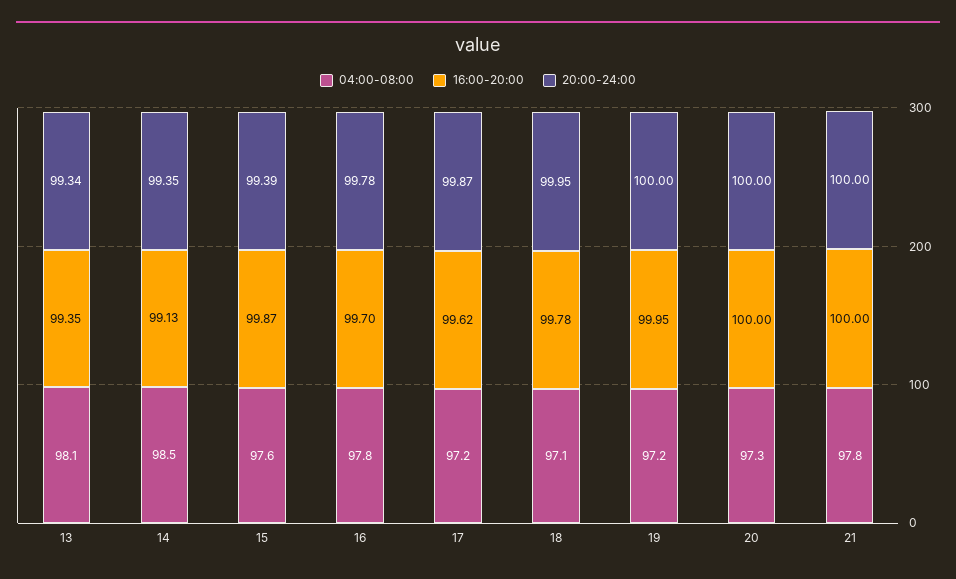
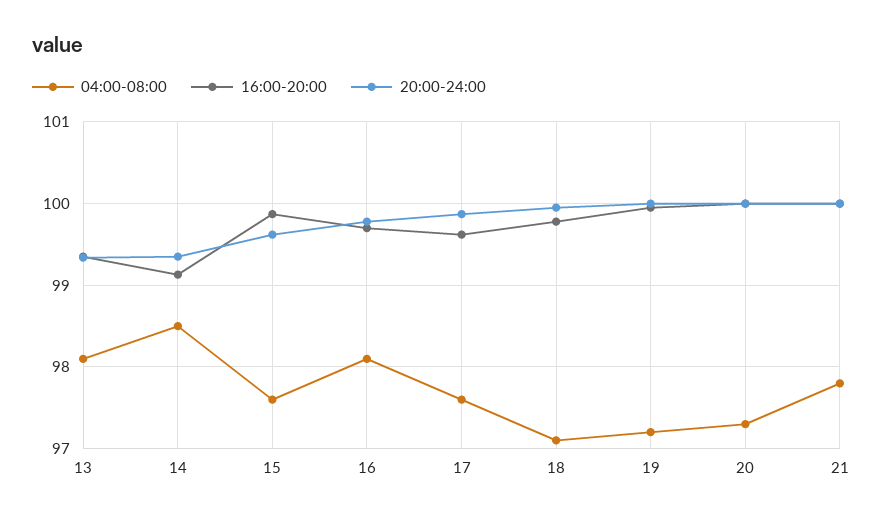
  {
    "04:00-08:00": {
      "13": 98.1,
      "14": 98.5,
      "15": 97.6,
-     "16": 97.8,
+     "16": 98.1,
-     "17": 97.2,
+     "17": 97.6,
      "18": 97.1,
      "19": 97.2,
      "20": 97.3,
      "21": 97.8
    },
    "16:00-20:00": {
      "13": 99.35,
      "14": 99.13,
      "15": 99.87,
      "16": 99.7,
      "17": 99.62,
      "18": 99.78,
      "19": 99.95,
      "20": 100,
      "21": 100
    },
    "20:00-24:00": {
      "13": 99.34,
      "14": 99.35,
-     "15": 99.39,
+     "15": 99.6,
      "16": 99.78,
      "17": 99.87,
      "18": 99.95,
      "19": 100,
      "20": 100,
      "21": 100
    }
  }

